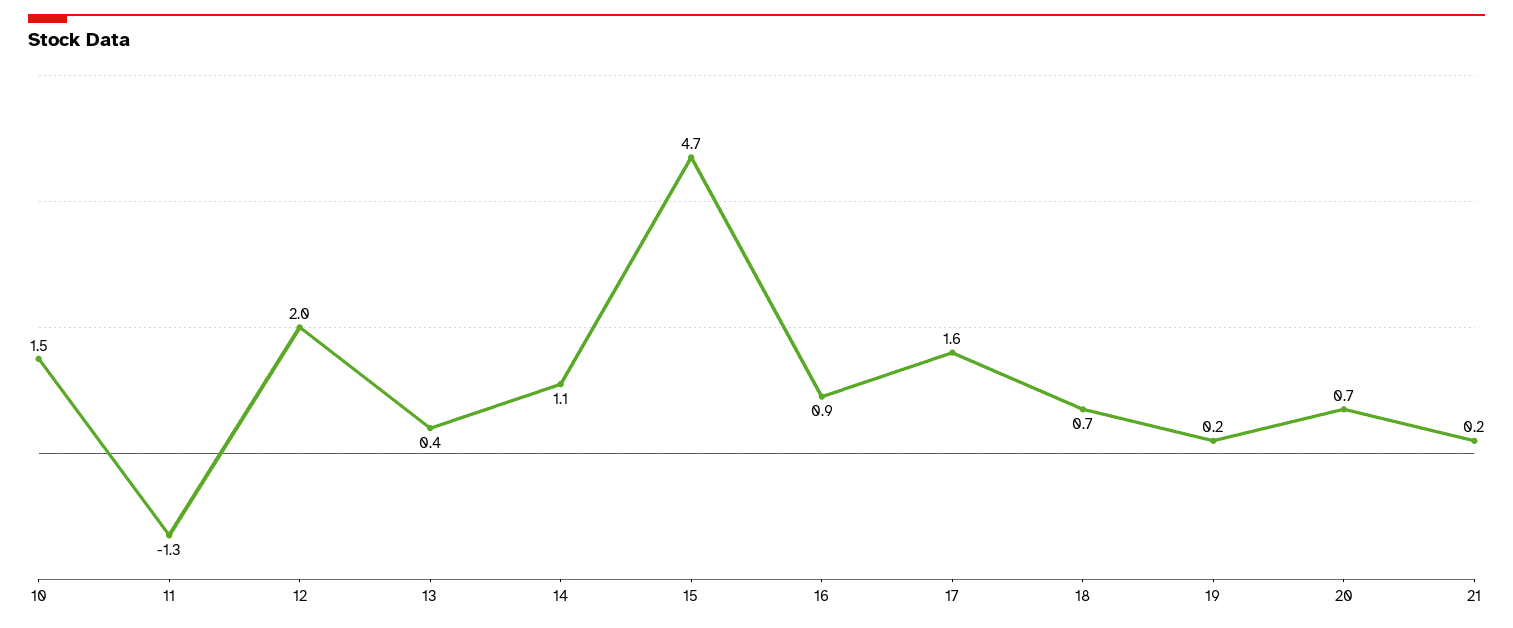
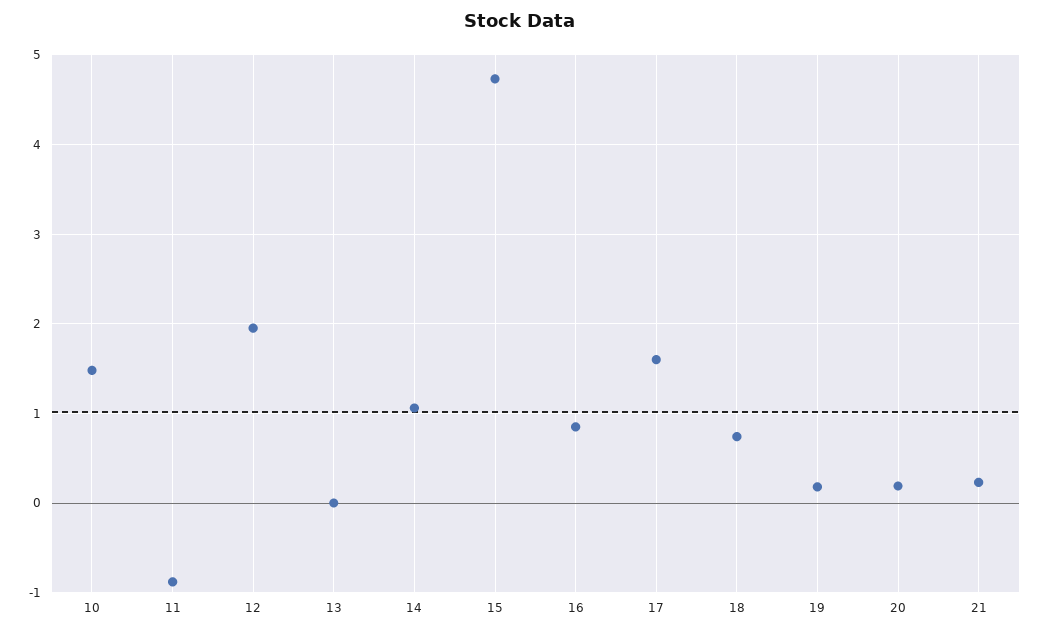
  {
    "10": 1.5,
-   "11": -1.3,
+   "11": -0.9,
    "12": 2,
-   "13": 0.4,
+   "13": 0,
    "14": 1.1,
    "15": 4.7,
    "16": 0.9,
    "17": 1.6,
    "18": 0.7,
    "19": 0.2,
-   "20": 0.7,
+   "20": 0.2,
    "21": 0.2
  }

